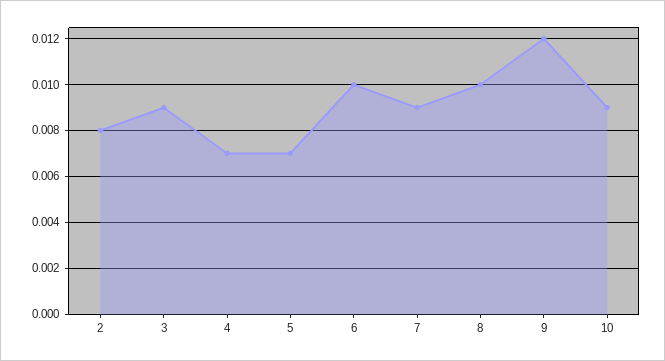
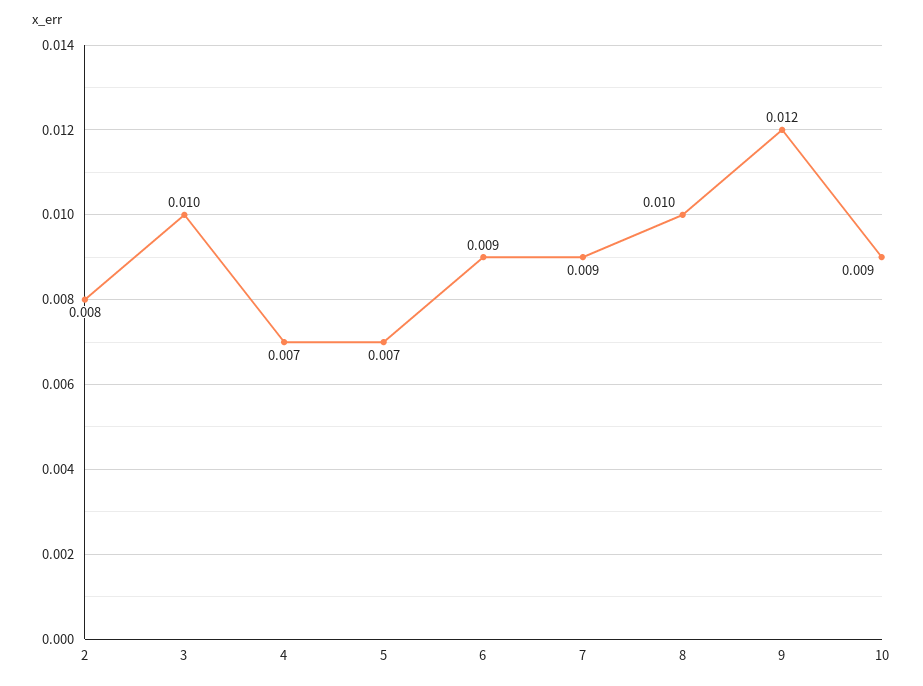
  {
    "2": 0.008,
-   "3": 0.009,
+   "3": 0.01,
    "4": 0.007,
    "5": 0.007,
-   "6": 0.01,
+   "6": 0.009,
    "7": 0.009,
    "8": 0.01,
    "9": 0.012,
    "10": 0.009
  }

